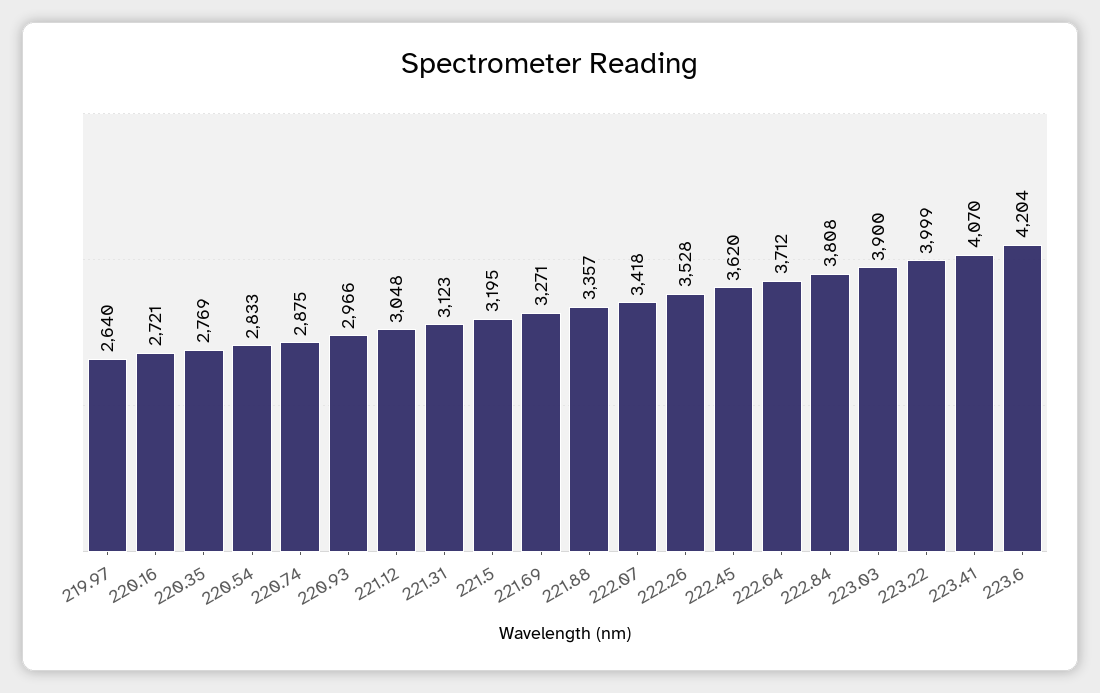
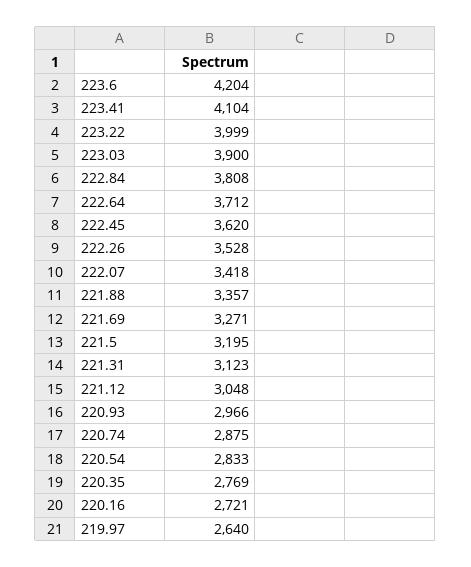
  {
    "219.97": 2640,
    "220.16": 2721,
    "220.35": 2769,
    "220.54": 2833,
    "220.74": 2875,
    "220.93": 2966,
    "221.12": 3048,
    "221.31": 3123,
    "221.5": 3195,
    "221.69": 3271,
    "221.88": 3357,
    "222.07": 3418,
    "222.26": 3528,
    "222.45": 3620,
    "222.64": 3712,
    "222.84": 3808,
    "223.03": 3900,
    "223.22": 3999,
-   "223.41": 4070,
+   "223.41": 4104,
    "223.6": 4204
  }

